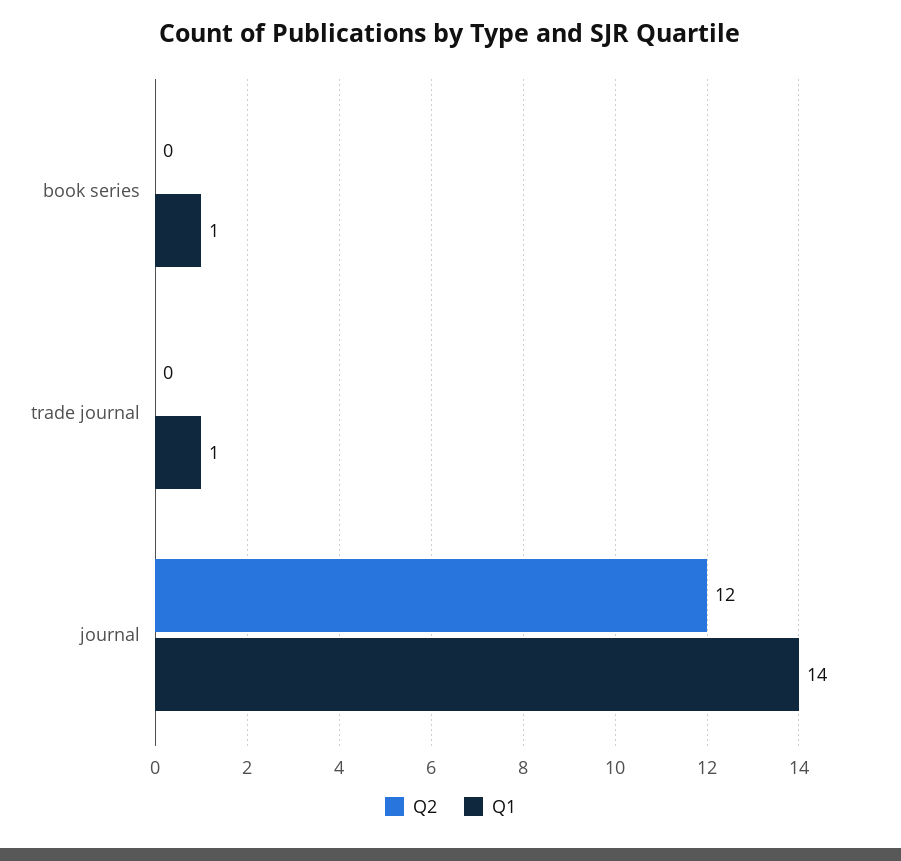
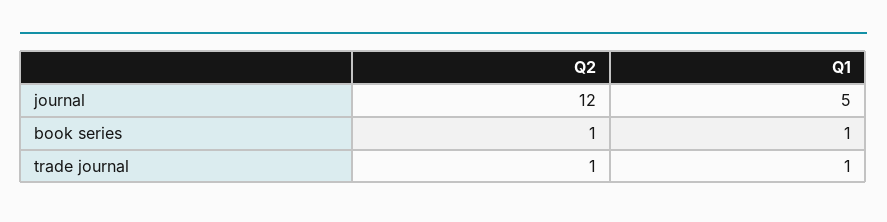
  {
    "Q2": {
-     "book series": 0,
+     "book series": 1,
-     "trade journal": 0,
+     "trade journal": 1,
      "journal": 12
    },
    "Q1": {
      "book series": 1,
      "trade journal": 1,
-     "journal": 14
+     "journal": 5
    }
  }

